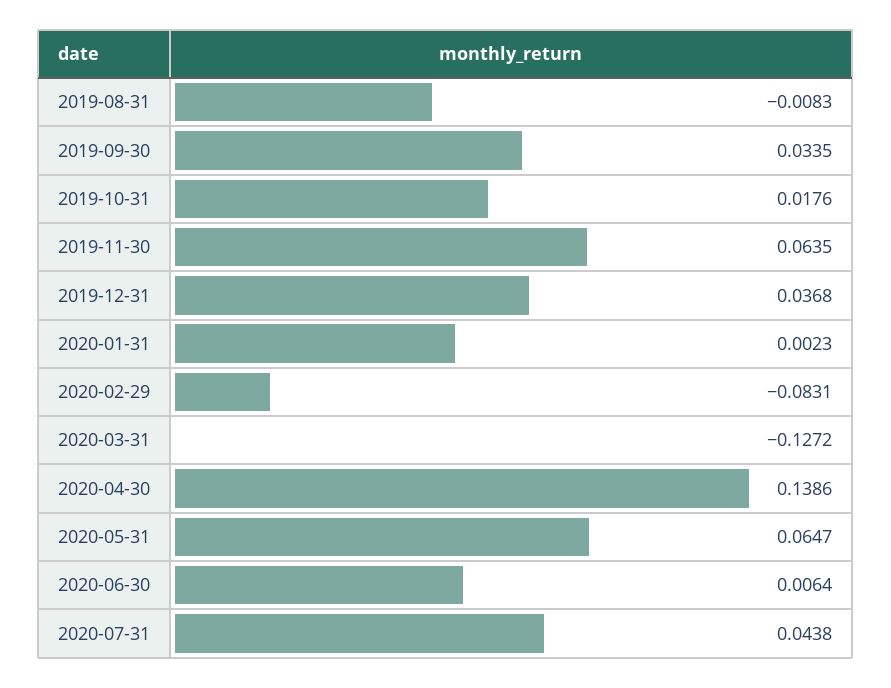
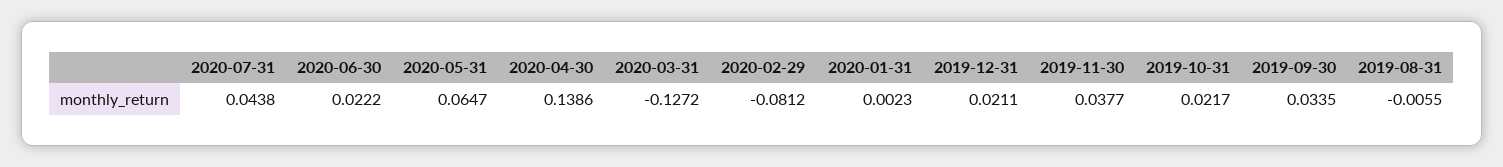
  {
-   "2019-08-31": -0.0083,
+   "2019-08-31": -0.0055,
    "2019-09-30": 0.0335,
-   "2019-10-31": 0.0176,
+   "2019-10-31": 0.0217,
-   "2019-11-30": 0.0635,
+   "2019-11-30": 0.0377,
-   "2019-12-31": 0.0368,
+   "2019-12-31": 0.0211,
    "2020-01-31": 0.0023,
-   "2020-02-29": -0.0831,
+   "2020-02-29": -0.0812,
    "2020-03-31": -0.1272,
    "2020-04-30": 0.1386,
    "2020-05-31": 0.0647,
-   "2020-06-30": 0.0064,
+   "2020-06-30": 0.0222,
    "2020-07-31": 0.0438
  }

